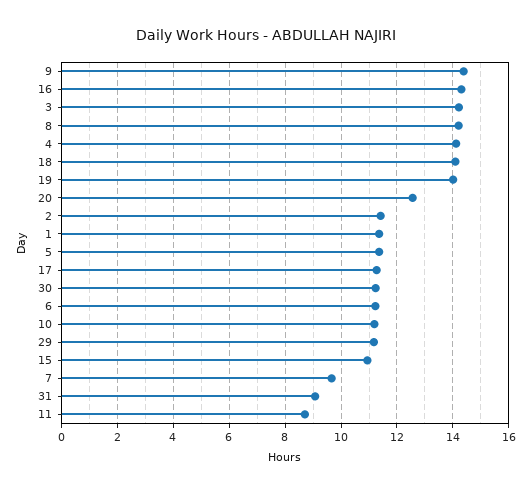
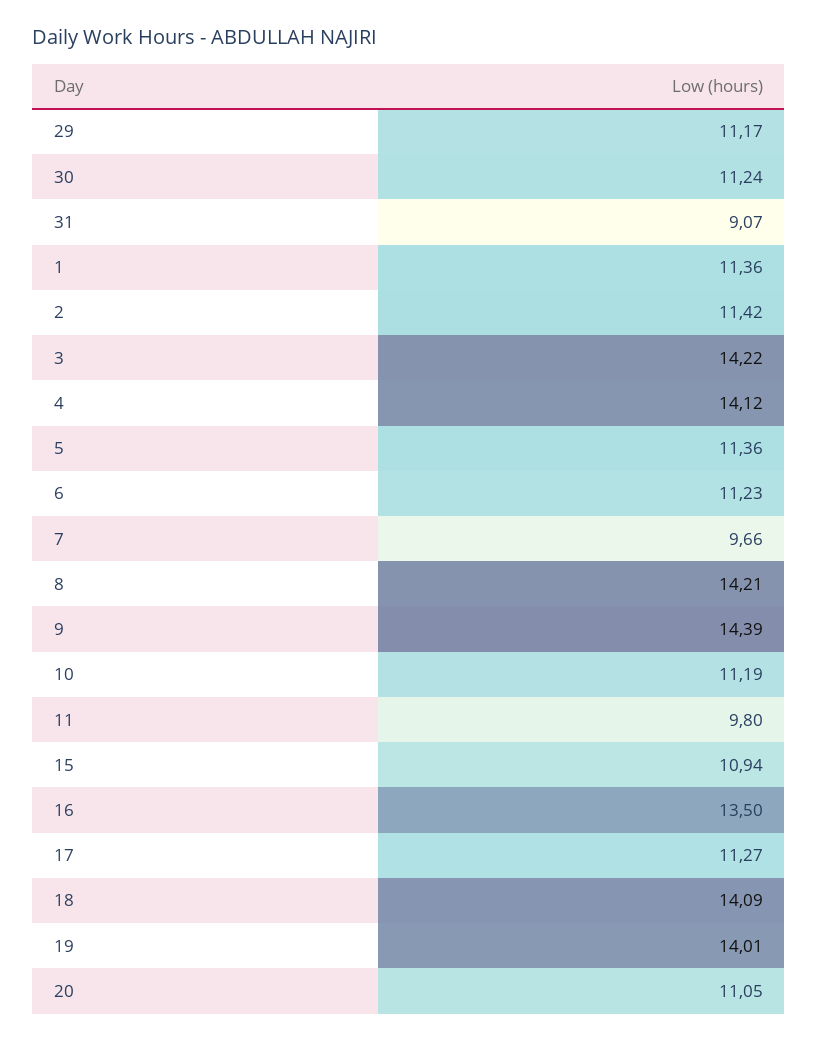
  {
    "9": 14.39,
-   "16": 14.25,
+   "16": 13.5,
    "3": 14.22,
    "8": 14.21,
    "4": 14.12,
    "18": 14.09,
    "19": 14.01,
-   "20": 12.5,
+   "20": 11.05,
    "2": 11.42,
    "1": 11.36,
    "5": 11.36,
    "17": 11.27,
    "30": 11.24,
    "6": 11.23,
    "10": 11.19,
    "29": 11.17,
    "15": 10.94,
    "7": 9.66,
    "31": 9.07,
-   "11": 8.75
+   "11": 9.8
  }

